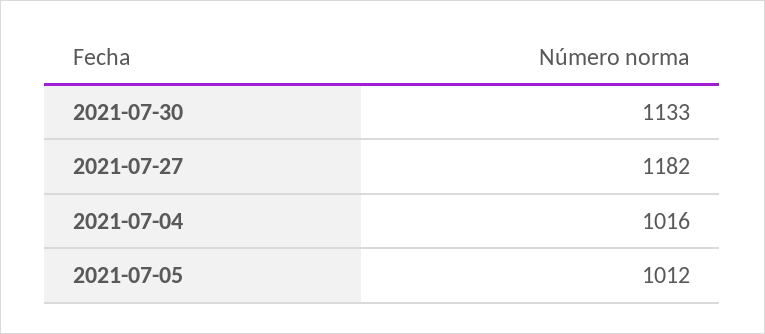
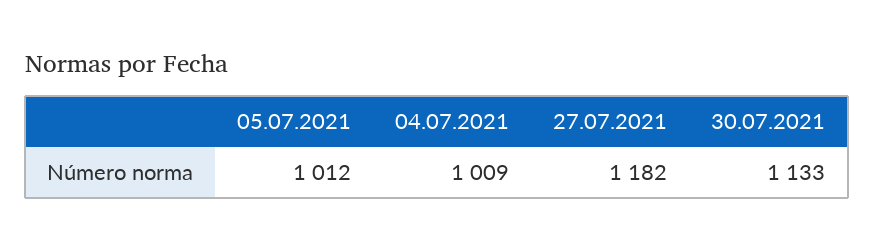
  {
    "2021-07-30": 1133,
    "2021-07-27": 1182,
-   "2021-07-04": 1016,
+   "2021-07-04": 1009,
    "2021-07-05": 1012
  }

